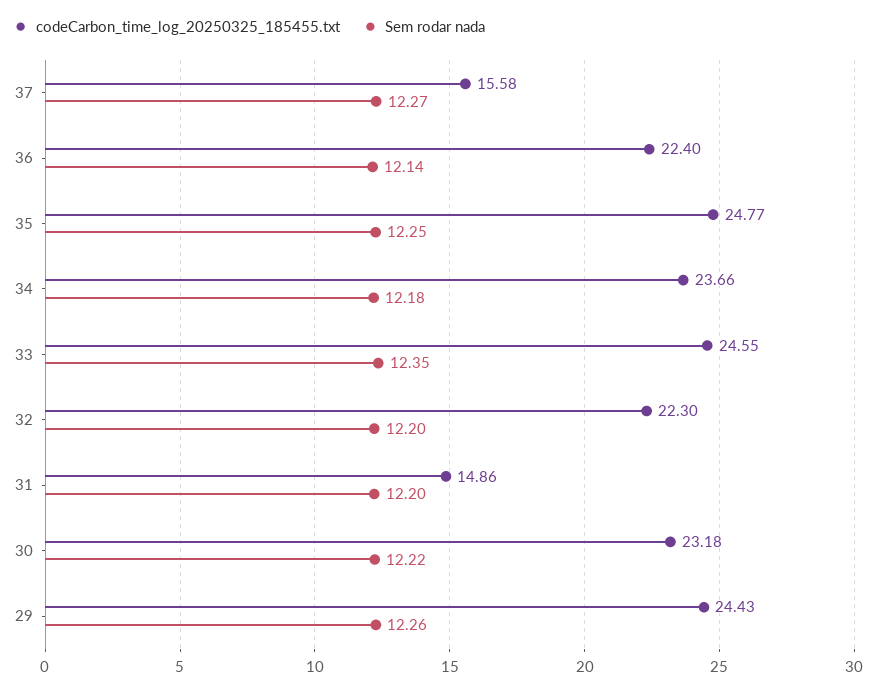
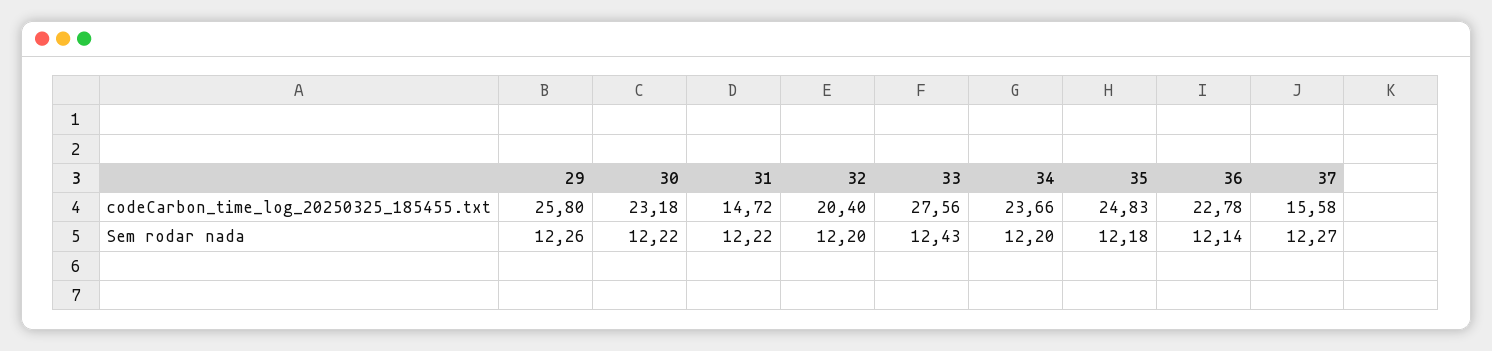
  {
    "codeCarbon_time_log_20250325_185455.txt": {
      "37": 15.58,
-     "36": 22.4,
+     "36": 22.78,
-     "35": 24.77,
+     "35": 24.83,
      "34": 23.66,
-     "33": 24.55,
+     "33": 27.56,
-     "32": 22.3,
+     "32": 20.4,
-     "31": 14.86,
+     "31": 14.72,
      "30": 23.18,
-     "29": 24.43
+     "29": 25.8
    },
    "Sem rodar nada": {
      "37": 12.27,
      "36": 12.14,
-     "35": 12.25,
+     "35": 12.18,
-     "34": 12.18,
+     "34": 12.2,
-     "33": 12.35,
+     "33": 12.43,
      "32": 12.2,
-     "31": 12.2,
+     "31": 12.22,
      "30": 12.22,
      "29": 12.26
    }
  }

